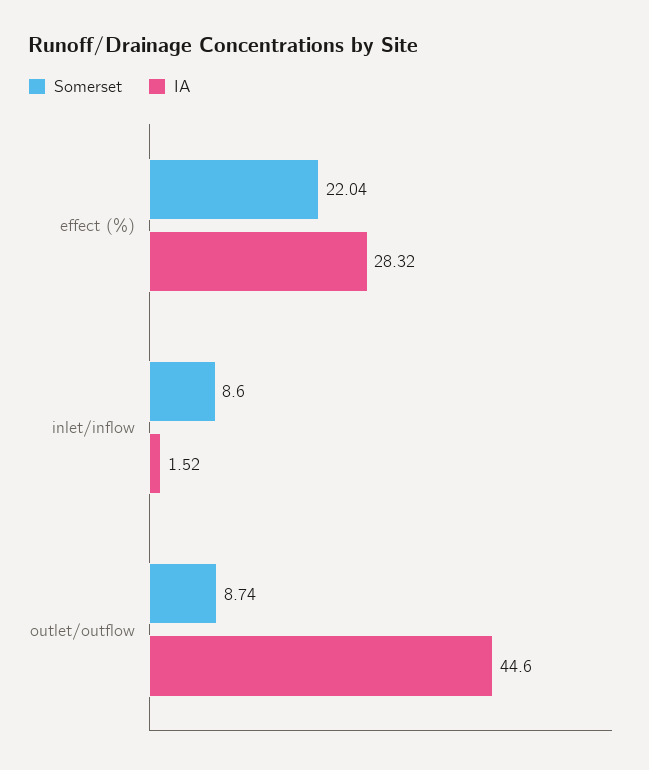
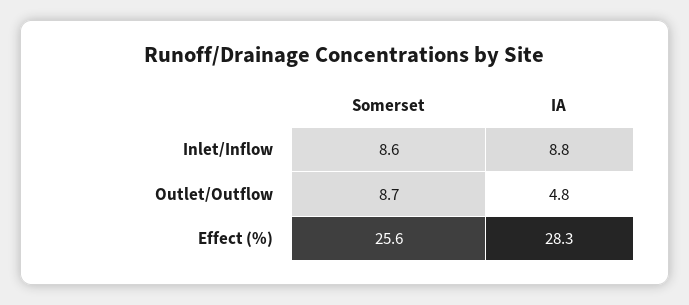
  {
    "Somerset": {
-     "effect (%)": 22.04,
+     "effect (%)": 25.6,
      "inlet/inflow": 8.6,
      "outlet/outflow": 8.74
    },
    "IA": {
      "effect (%)": 28.32,
-     "inlet/inflow": 1.52,
+     "inlet/inflow": 8.8,
-     "outlet/outflow": 44.6
+     "outlet/outflow": 4.8
    }
  }

